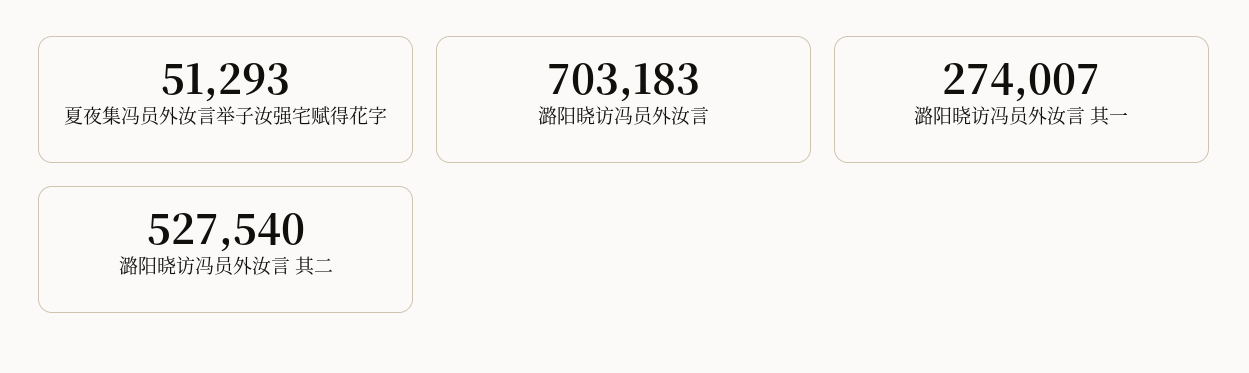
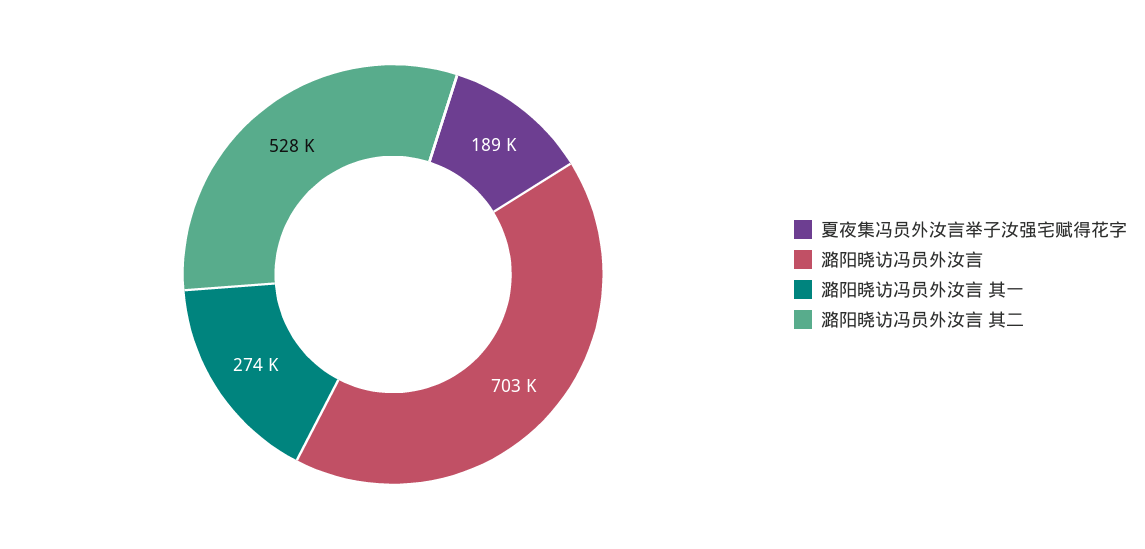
  {
-   "夏夜集冯员外汝言举子汝强宅赋得花字": 51293,
+   "夏夜集冯员外汝言举子汝强宅赋得花字": 189000,
    "潞阳晓访冯员外汝言": 703183,
    "潞阳晓访冯员外汝言 其一": 274007,
    "潞阳晓访冯员外汝言 其二": 527540
  }

